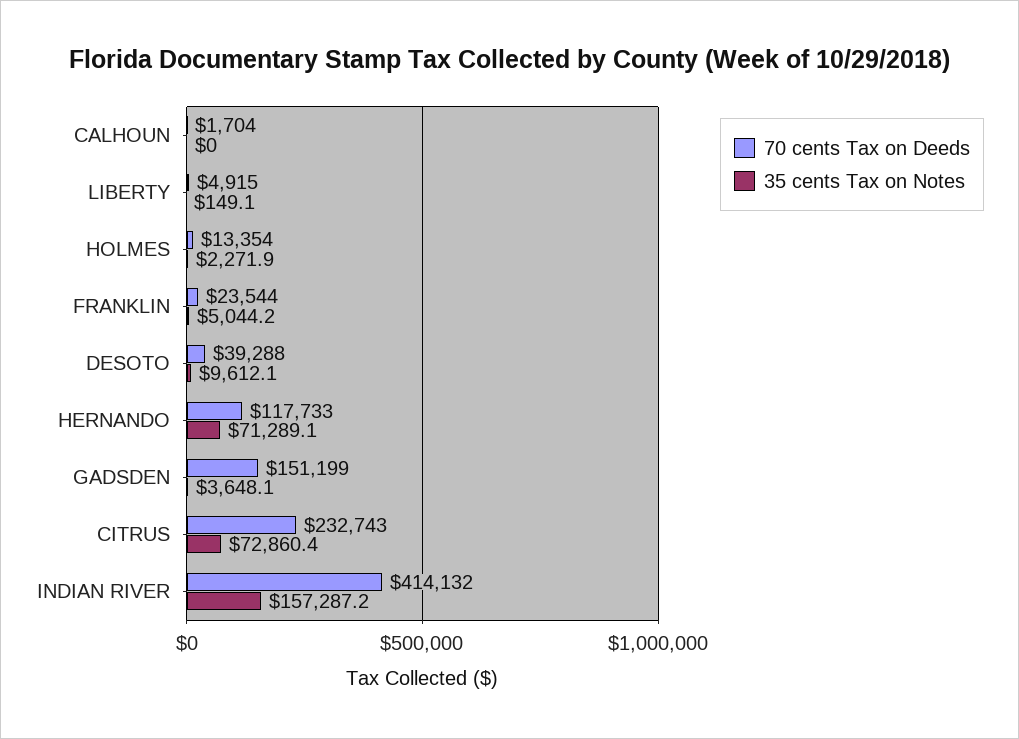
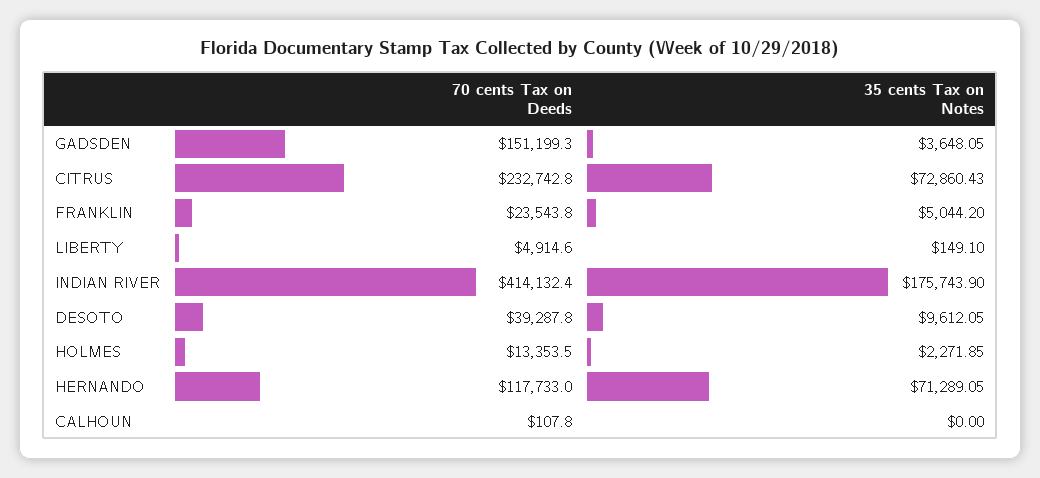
  {
    "70 cents Tax on Deeds": {
-     "CALHOUN": 1704,
+     "CALHOUN": 107.8,
      "LIBERTY": 4914.6,
      "HOLMES": 13353.5,
      "FRANKLIN": 23543.8,
      "DESOTO": 39287.8,
      "HERNANDO": 117733,
      "GADSDEN": 151199.3,
      "CITRUS": 232742.8,
      "INDIAN RIVER": 414132.4
    },
    "35 cents Tax on Notes": {
      "CALHOUN": 0,
      "LIBERTY": 149.1,
      "HOLMES": 2271.85,
      "FRANKLIN": 5044.2,
      "DESOTO": 9612.05,
      "HERNANDO": 71289.05,
      "GADSDEN": 3648.05,
      "CITRUS": 72860.43,
-     "INDIAN RIVER": 157287.2
+     "INDIAN RIVER": 175743.9
    }
  }

